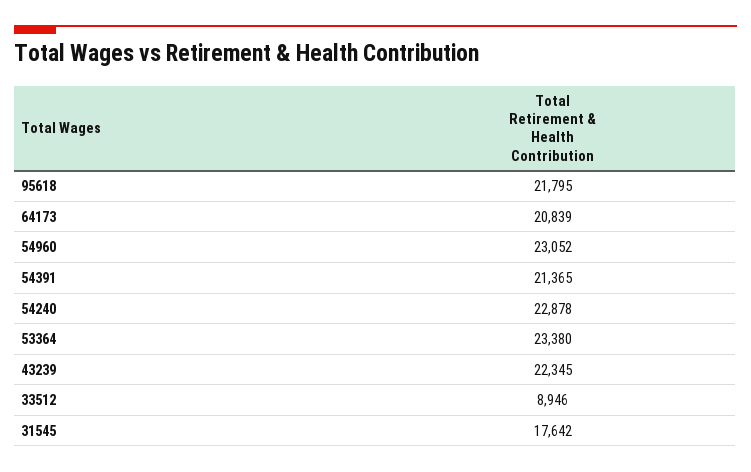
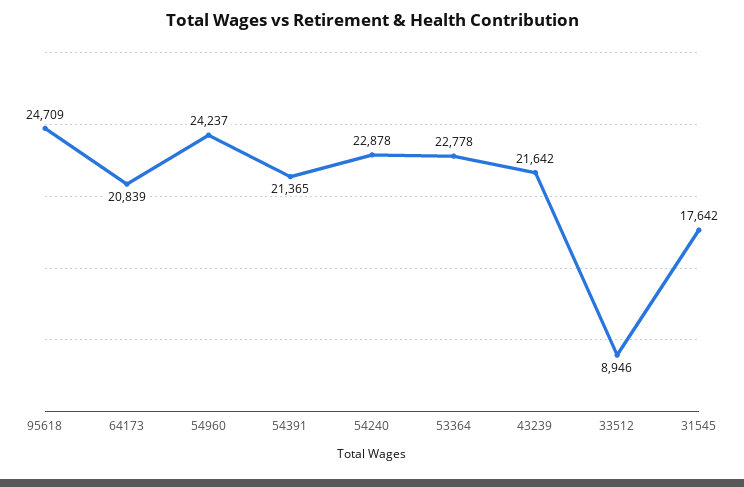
  {
-   "95618": 21795,
+   "95618": 24709,
    "64173": 20839,
-   "54960": 23052,
+   "54960": 24237,
    "54391": 21365,
    "54240": 22878,
-   "53364": 23380,
+   "53364": 22778,
-   "43239": 22345,
+   "43239": 21642,
    "33512": 8946,
    "31545": 17642
  }

